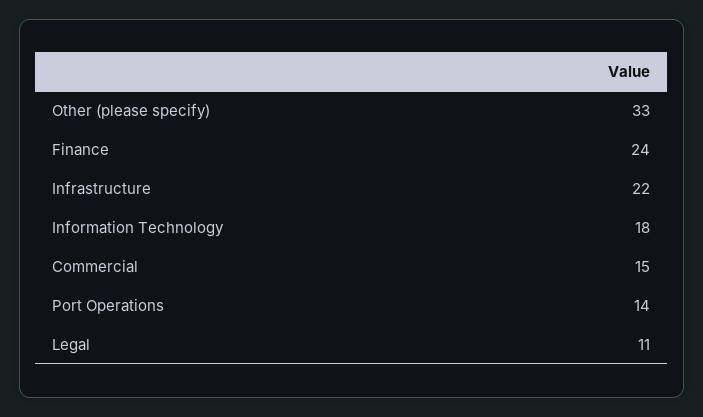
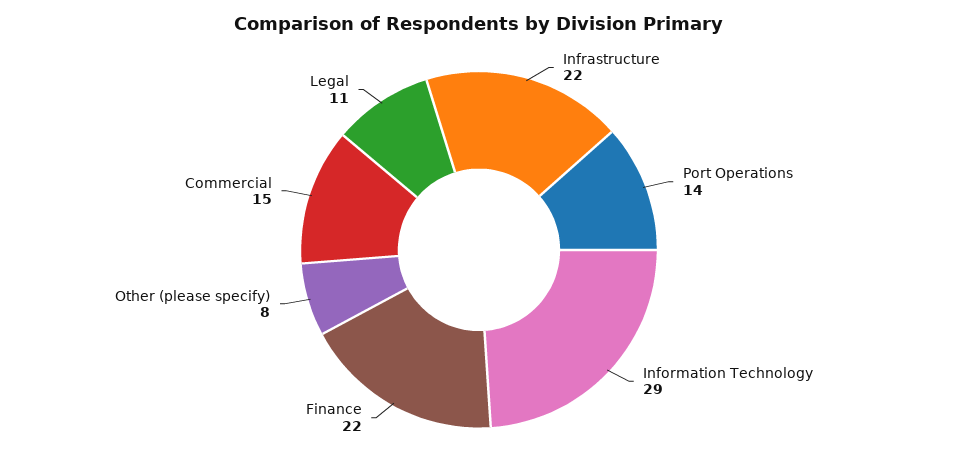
  {
-   "Other (please specify)": 33,
+   "Other (please specify)": 8,
-   "Finance": 24,
+   "Finance": 22,
    "Infrastructure": 22,
-   "Information Technology": 18,
+   "Information Technology": 29,
    "Commercial": 15,
    "Port Operations": 14,
    "Legal": 11
  }

